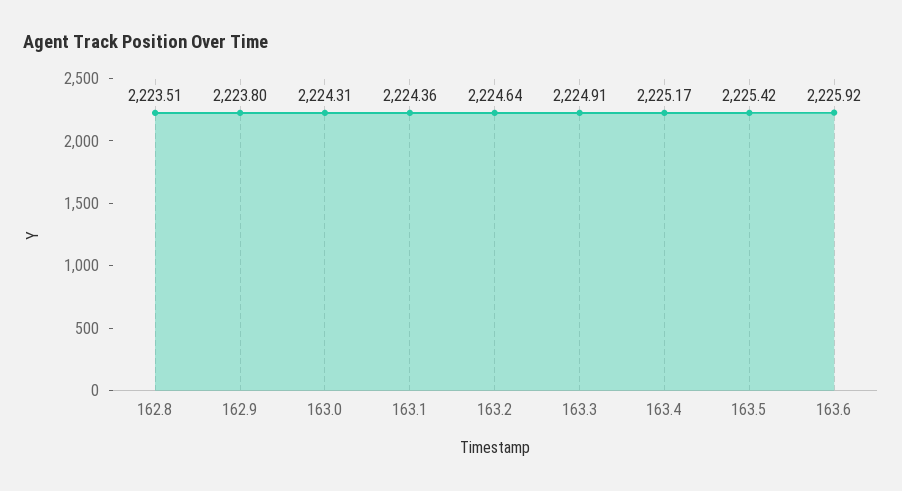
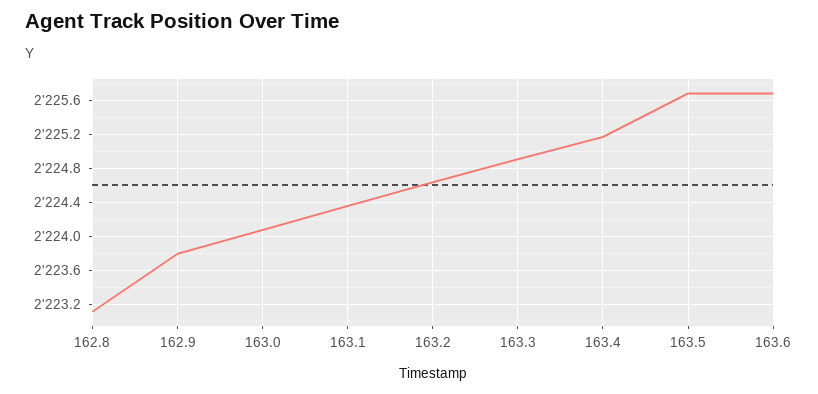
  {
-   "162.8": 2223.51,
+   "162.8": 2223.1,
    "162.9": 2223.8,
-   "163.0": 2224.31,
+   "163.0": 2224.1,
    "163.1": 2224.36,
    "163.2": 2224.64,
    "163.3": 2224.91,
    "163.4": 2225.17,
-   "163.5": 2225.42,
+   "163.5": 2225.7,
-   "163.6": 2225.92
+   "163.6": 2225.7
  }

